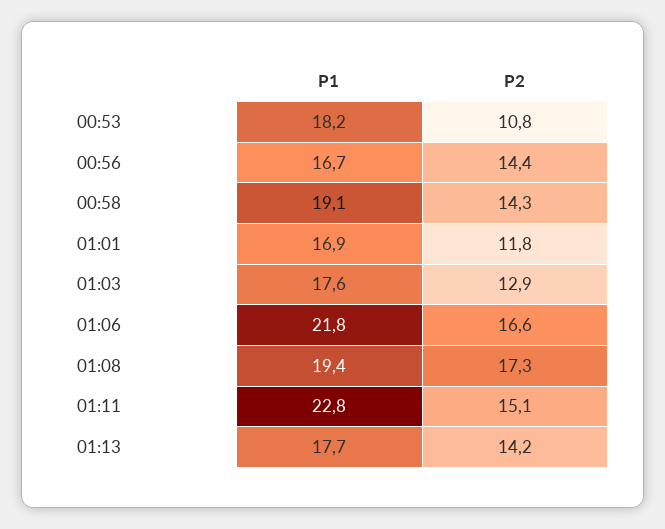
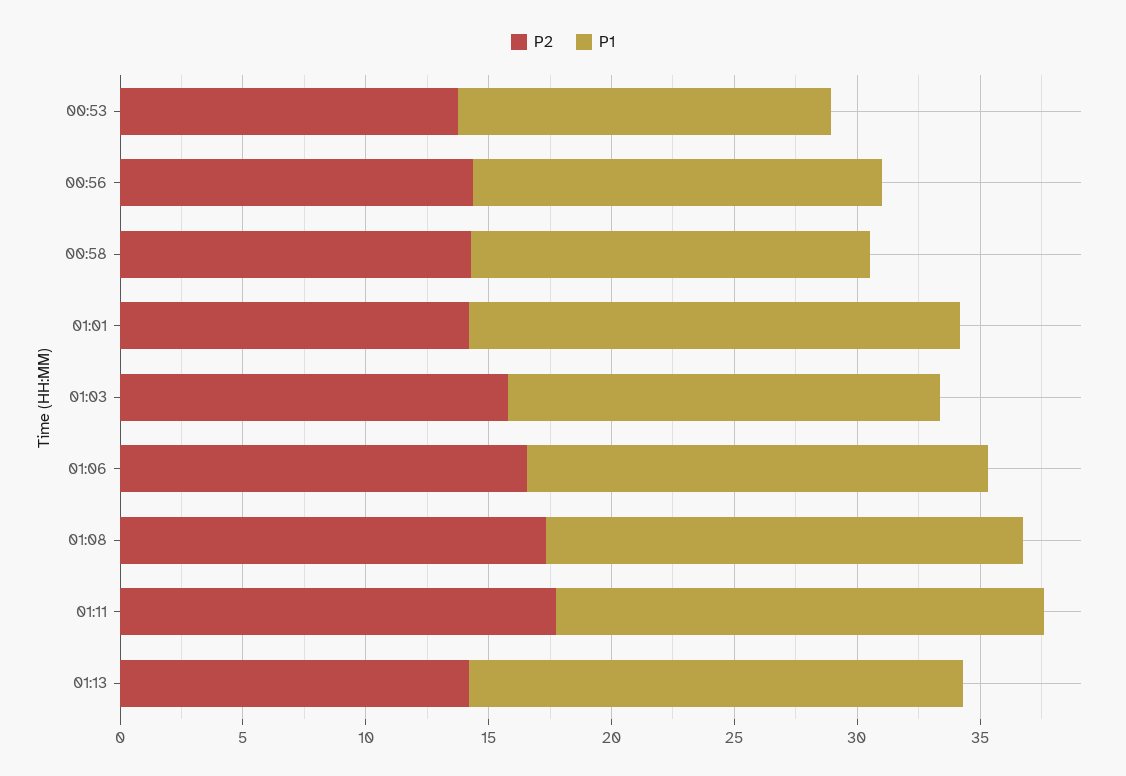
  {
    "P1": {
-     "00:53": 18.2,
+     "00:53": 15,
      "00:56": 16.7,
-     "00:58": 19.1,
+     "00:58": 16,
-     "01:01": 16.9,
+     "01:01": 20,
      "01:03": 17.6,
-     "01:06": 21.8,
+     "01:06": 19,
      "01:08": 19.4,
-     "01:11": 22.8,
+     "01:11": 20,
-     "01:13": 17.7
+     "01:13": 20
    },
    "P2": {
-     "00:53": 10.8,
+     "00:53": 14,
      "00:56": 14.4,
      "00:58": 14.3,
-     "01:01": 11.8,
+     "01:01": 14,
-     "01:03": 12.9,
+     "01:03": 16,
      "01:06": 16.6,
      "01:08": 17.3,
-     "01:11": 15.1,
+     "01:11": 18,
      "01:13": 14.2
    }
  }

